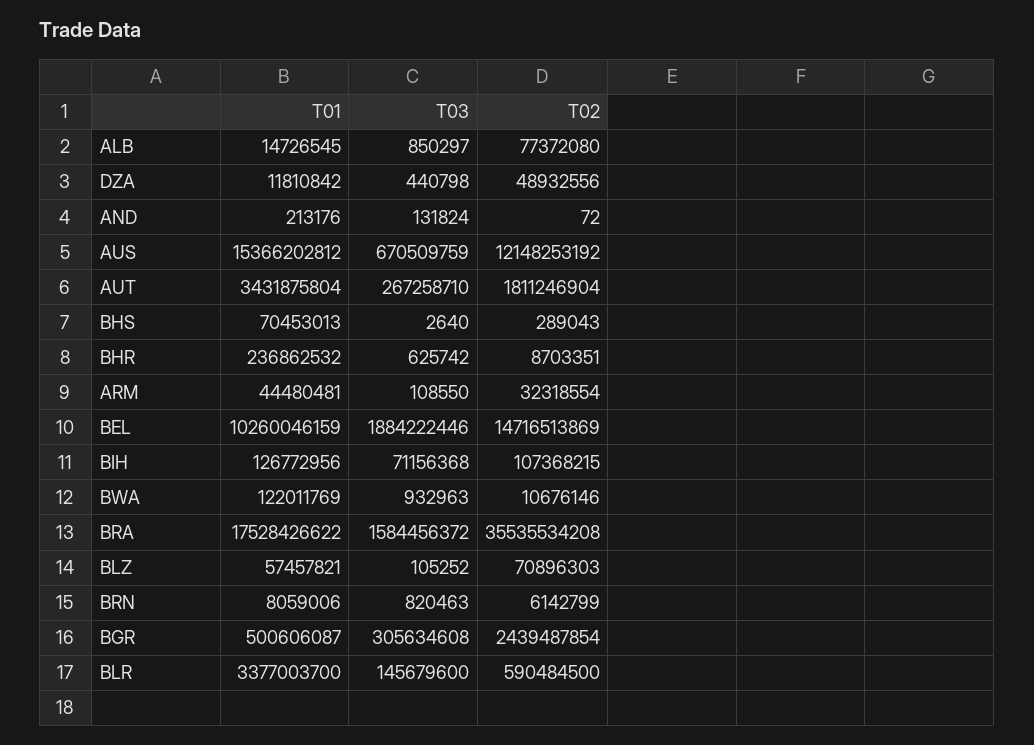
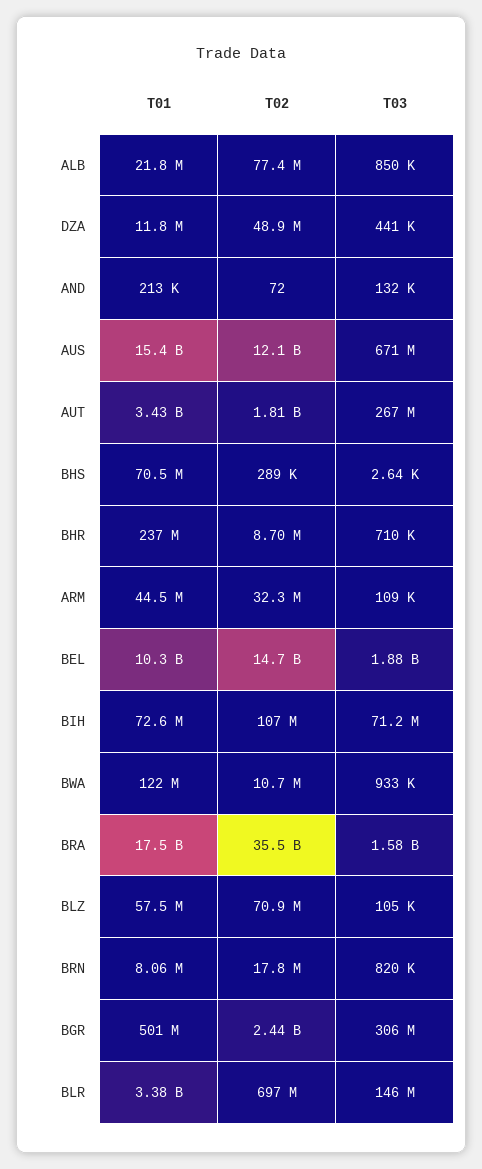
  {
    "T01": {
-     "ALB": 14726545,
+     "ALB": 21800000,
      "DZA": 11810842,
      "AND": 213176,
      "AUS": 15366202812,
      "AUT": 3431875804,
      "BHS": 70453013,
      "BHR": 236862532,
      "ARM": 44480481,
      "BEL": 10260046159,
-     "BIH": 126772956,
+     "BIH": 72600000,
      "BWA": 122011769,
      "BRA": 17528426622,
      "BLZ": 57457821,
      "BRN": 8059006,
      "BGR": 500606087,
      "BLR": 3377003700
    },
    "T03": {
      "ALB": 850297,
      "DZA": 440798,
      "AND": 131824,
      "AUS": 670509759,
      "AUT": 267258710,
      "BHS": 2640,
-     "BHR": 625742,
+     "BHR": 710000,
      "ARM": 108550,
      "BEL": 1884222446,
      "BIH": 71156368,
      "BWA": 932963,
      "BRA": 1584456372,
      "BLZ": 105252,
      "BRN": 820463,
      "BGR": 305634608,
      "BLR": 145679600
    },
    "T02": {
      "ALB": 77372080,
      "DZA": 48932556,
      "AND": 72,
      "AUS": 12148253192,
      "AUT": 1811246904,
      "BHS": 289043,
      "BHR": 8703351,
      "ARM": 32318554,
      "BEL": 14716513869,
      "BIH": 107368215,
      "BWA": 10676146,
      "BRA": 35535534208,
      "BLZ": 70896303,
-     "BRN": 6142799,
+     "BRN": 17800000,
      "BGR": 2439487854,
-     "BLR": 590484500
+     "BLR": 697000000
    }
  }

